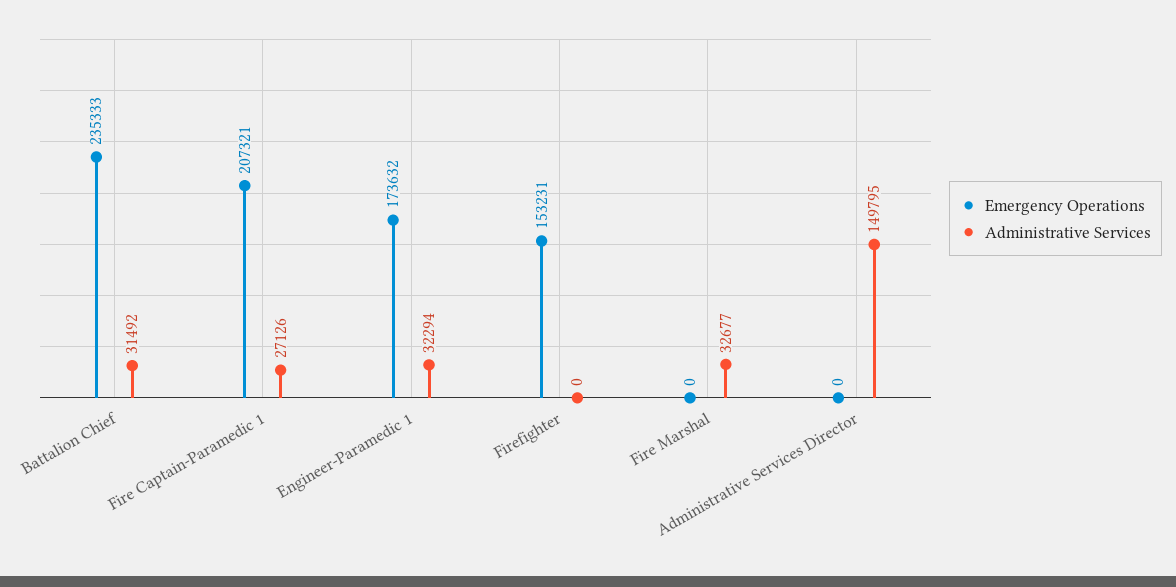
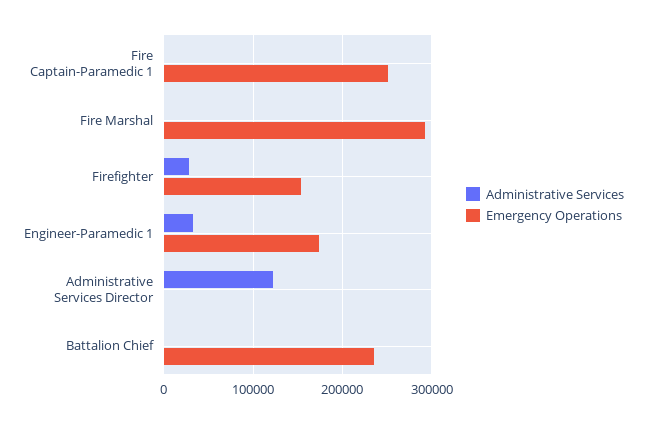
  {
    "Emergency Operations": {
      "Battalion Chief": 235333,
-     "Fire Captain-Paramedic 1": 207321,
+     "Fire Captain-Paramedic 1": 250000,
      "Engineer-Paramedic 1": 173632,
      "Firefighter": 153231,
-     "Fire Marshal": 0,
+     "Fire Marshal": 290000,
      "Administrative Services Director": 0
    },
    "Administrative Services": {
-     "Battalion Chief": 31492,
+     "Battalion Chief": 0,
-     "Fire Captain-Paramedic 1": 27126,
+     "Fire Captain-Paramedic 1": 0,
      "Engineer-Paramedic 1": 32294,
-     "Firefighter": 0,
+     "Firefighter": 30000,
-     "Fire Marshal": 32677,
+     "Fire Marshal": 0,
-     "Administrative Services Director": 149795
+     "Administrative Services Director": 120000
    }
  }

